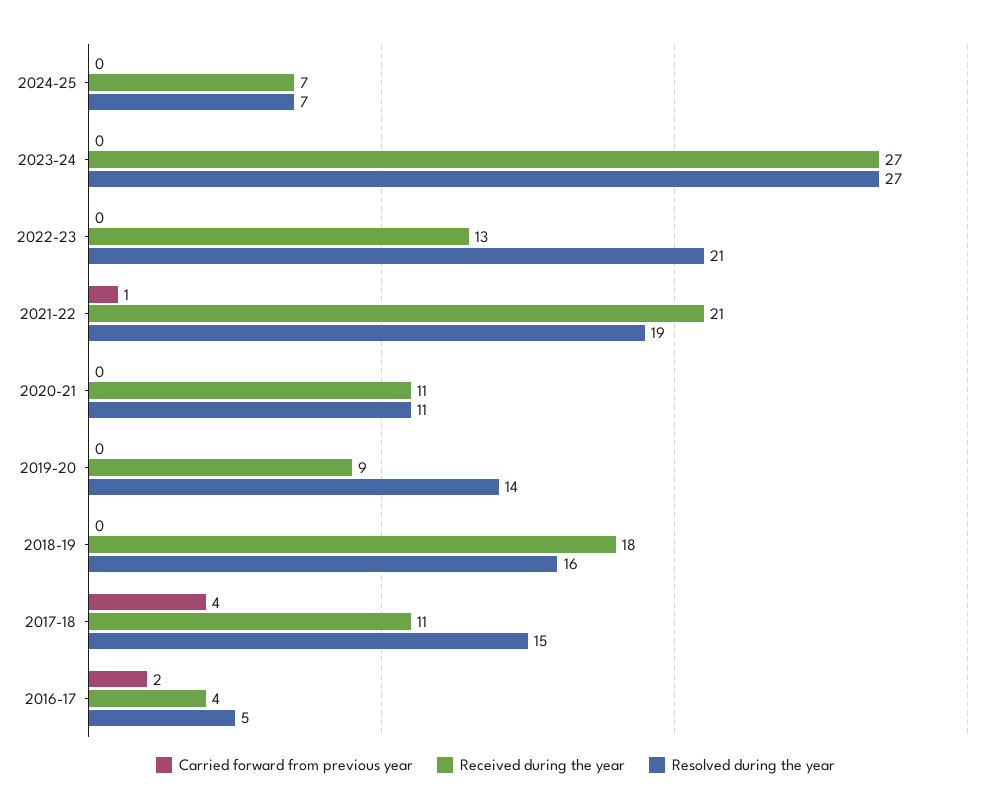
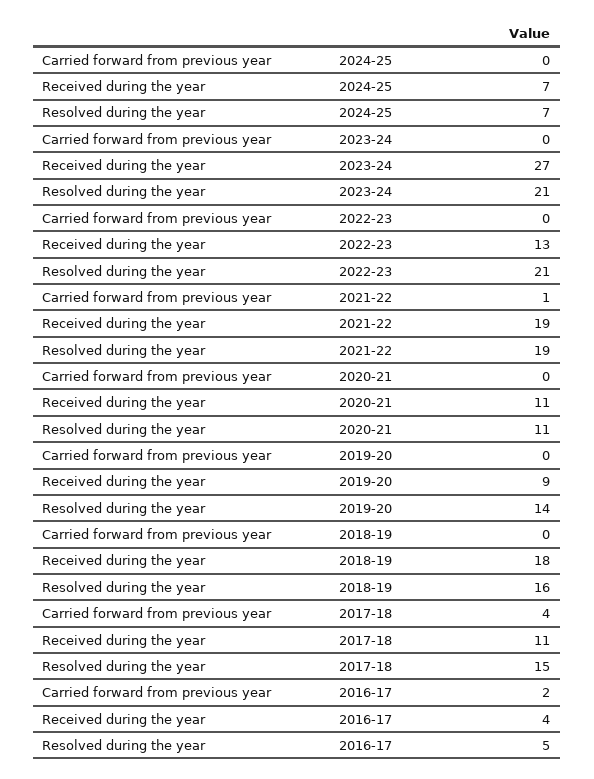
  {
    "Carried forward from previous year": {
      "2024-25": 0,
      "2023-24": 0,
      "2022-23": 0,
      "2021-22": 1,
      "2020-21": 0,
      "2019-20": 0,
      "2018-19": 0,
      "2017-18": 4,
      "2016-17": 2
    },
    "Received during the year": {
      "2024-25": 7,
      "2023-24": 27,
      "2022-23": 13,
-     "2021-22": 21,
+     "2021-22": 19,
      "2020-21": 11,
      "2019-20": 9,
      "2018-19": 18,
      "2017-18": 11,
      "2016-17": 4
    },
    "Resolved during the year": {
      "2024-25": 7,
-     "2023-24": 27,
+     "2023-24": 21,
      "2022-23": 21,
      "2021-22": 19,
      "2020-21": 11,
      "2019-20": 14,
      "2018-19": 16,
      "2017-18": 15,
      "2016-17": 5
    }
  }

